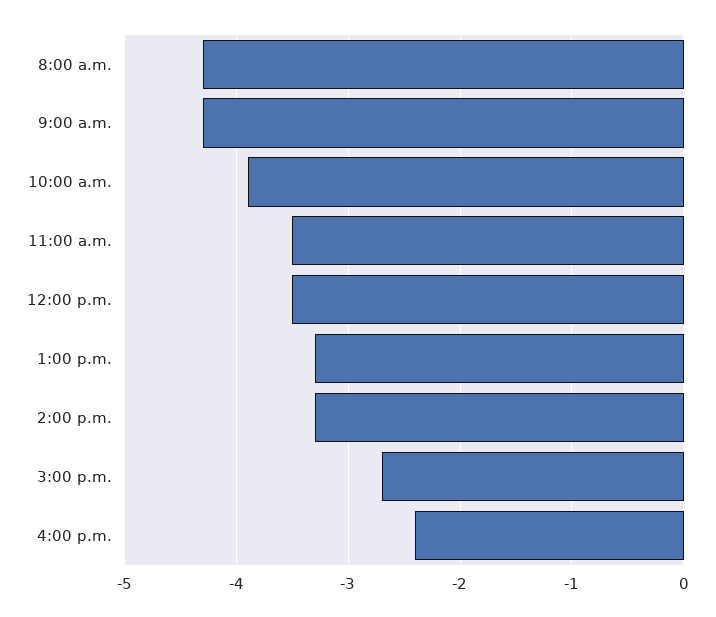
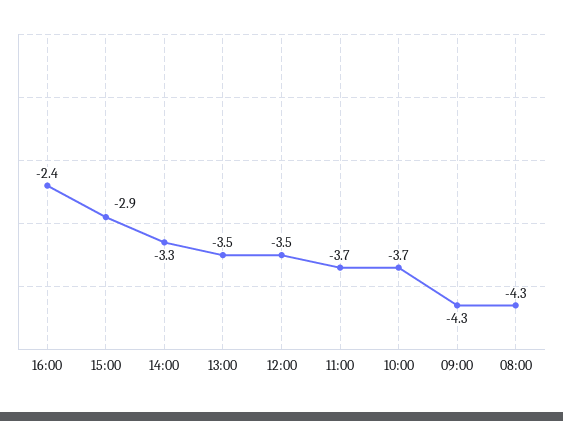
  {
    "8:00 a.m.": -4.3,
    "9:00 a.m.": -4.3,
-   "10:00 a.m.": -3.9,
+   "10:00 a.m.": -3.7,
-   "11:00 a.m.": -3.5,
+   "11:00 a.m.": -3.7,
    "12:00 p.m.": -3.5,
-   "1:00 p.m.": -3.3,
+   "1:00 p.m.": -3.5,
    "2:00 p.m.": -3.3,
-   "3:00 p.m.": -2.7,
+   "3:00 p.m.": -2.9,
    "4:00 p.m.": -2.4
  }

